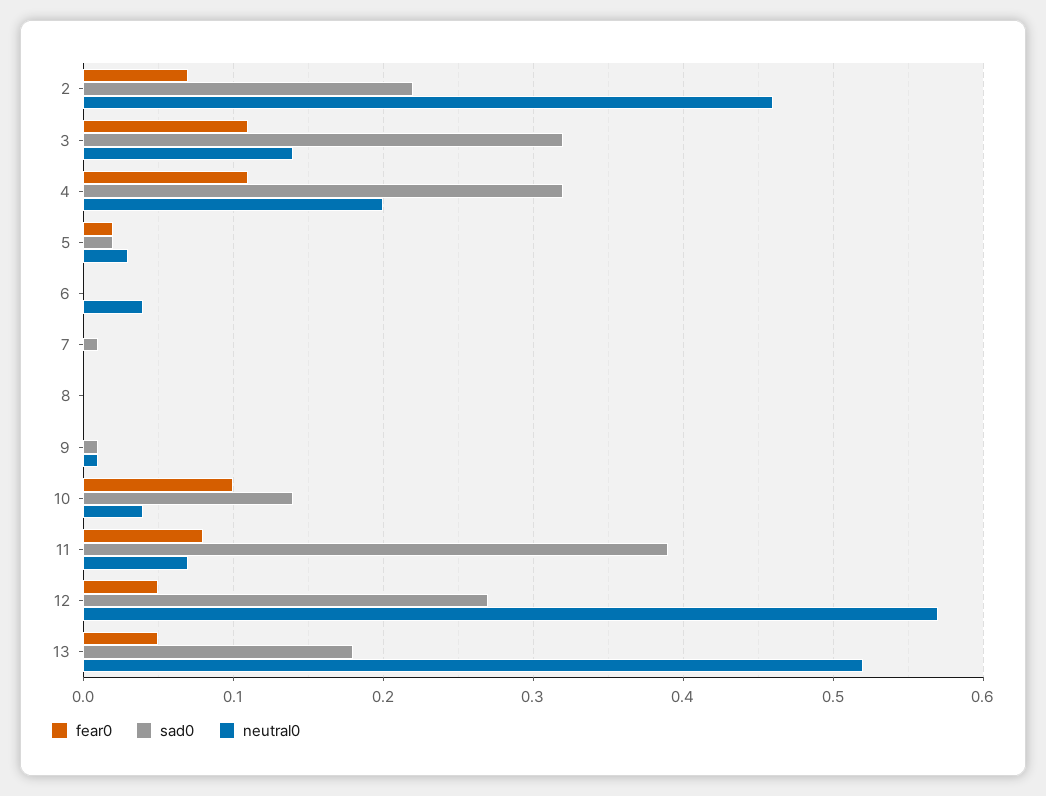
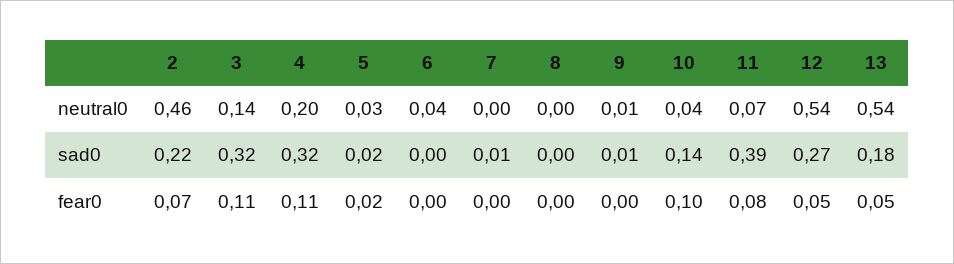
  {
    "fear0": {
      "2": 0.07,
      "3": 0.11,
      "4": 0.11,
      "5": 0.02,
      "6": 0,
      "7": 0,
      "8": 0,
      "9": 0,
      "10": 0.1,
      "11": 0.08,
      "12": 0.05,
      "13": 0.05
    },
    "sad0": {
      "2": 0.22,
      "3": 0.32,
      "4": 0.32,
      "5": 0.02,
      "6": 0,
      "7": 0.01,
      "8": 0,
      "9": 0.01,
      "10": 0.14,
      "11": 0.39,
      "12": 0.27,
      "13": 0.18
    },
    "neutral0": {
      "2": 0.46,
      "3": 0.14,
      "4": 0.2,
      "5": 0.03,
      "6": 0.04,
      "7": 0,
      "8": 0,
      "9": 0.01,
      "10": 0.04,
      "11": 0.07,
-     "12": 0.57,
+     "12": 0.54,
-     "13": 0.52
+     "13": 0.54
    }
  }

